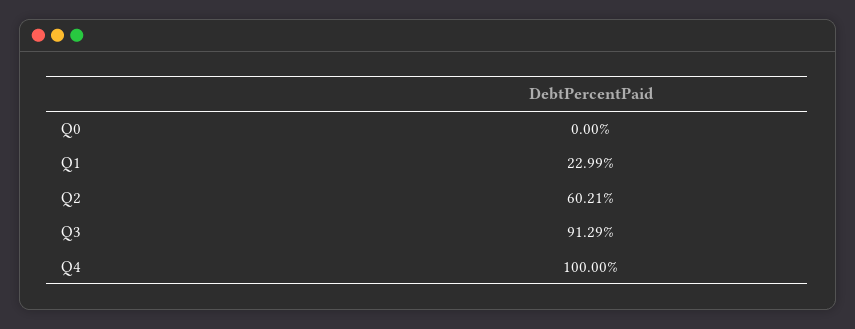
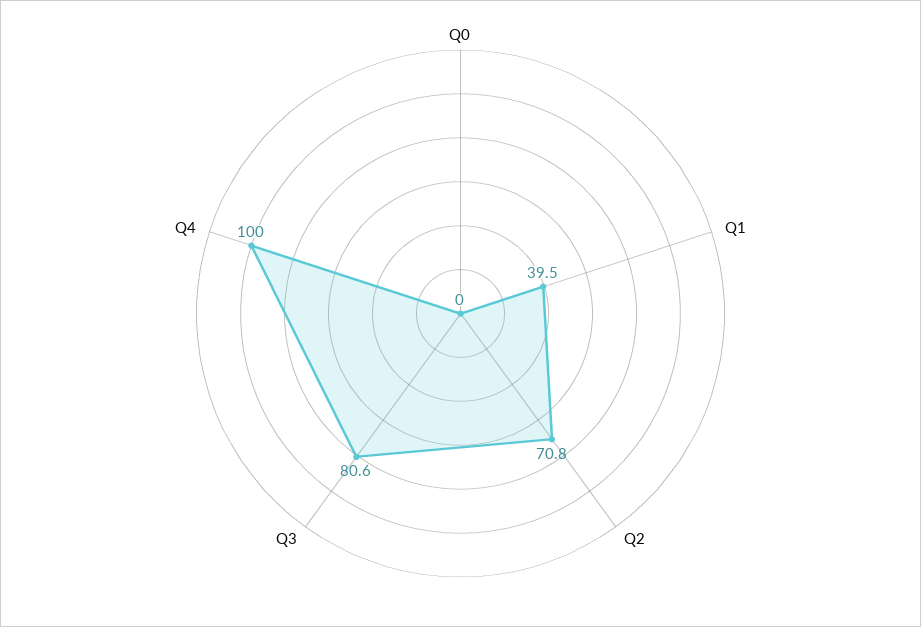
  {
    "Q0": 0,
-   "Q1": 22.99,
+   "Q1": 39.5,
-   "Q2": 60.21,
+   "Q2": 70.8,
-   "Q3": 91.29,
+   "Q3": 80.6,
    "Q4": 100
  }

